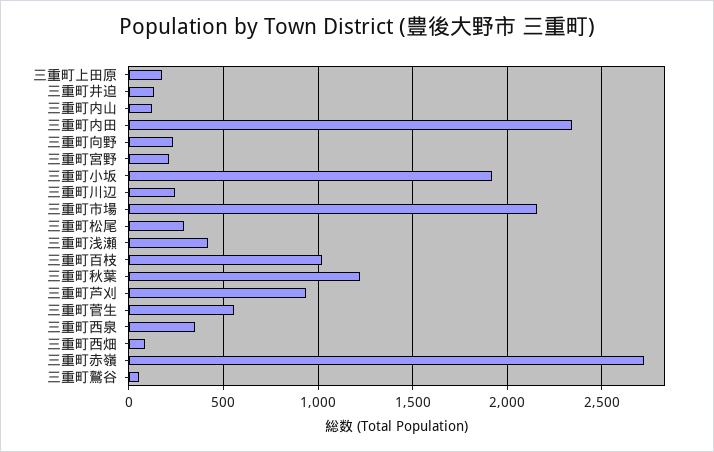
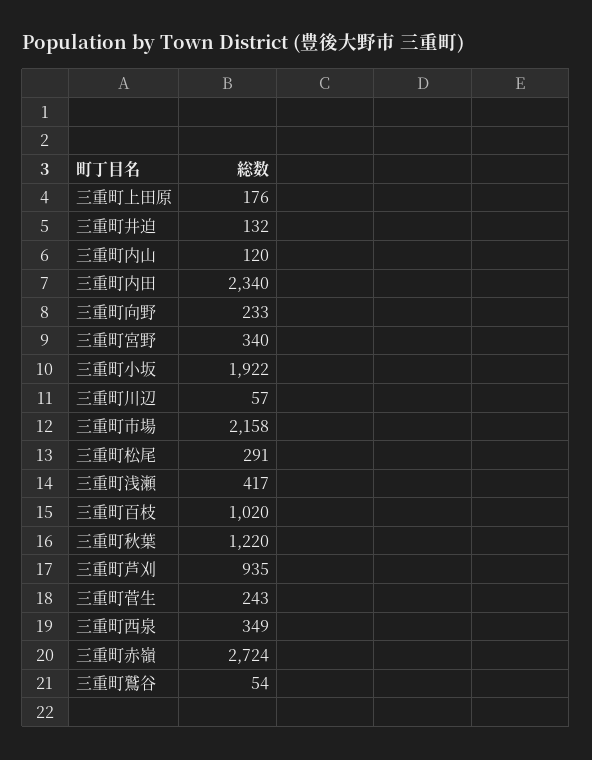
  {
    "三重町上田原": 176,
    "三重町井迫": 132,
    "三重町内山": 120,
    "三重町内田": 2340,
    "三重町向野": 233,
-   "三重町宮野": 200,
+   "三重町宮野": 340,
    "三重町小坂": 1922,
-   "三重町川辺": 250,
+   "三重町川辺": 57,
    "三重町市場": 2158,
    "三重町松尾": 291,
    "三重町浅瀬": 417,
    "三重町百枝": 1020,
    "三重町秋葉": 1220,
    "三重町芦刈": 935,
-   "三重町菅生": 550,
+   "三重町菅生": 243,
    "三重町西泉": 349,
-   "三重町西畑": 100,
    "三重町赤嶺": 2724,
    "三重町鷲谷": 54
  }

